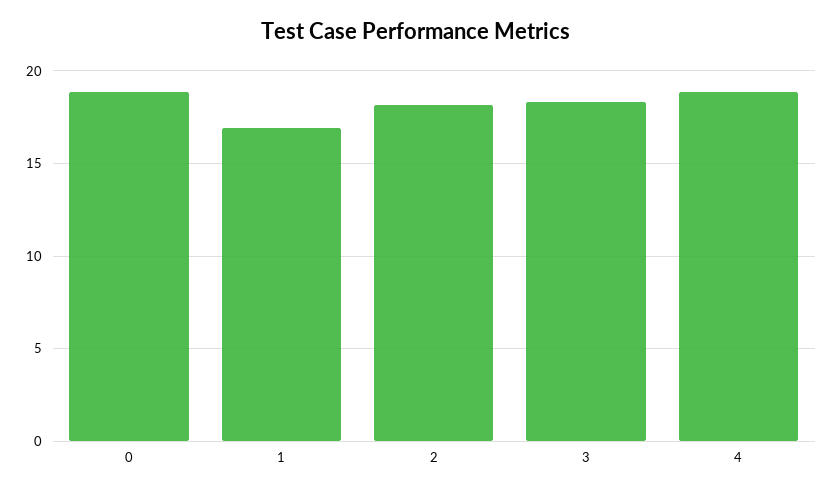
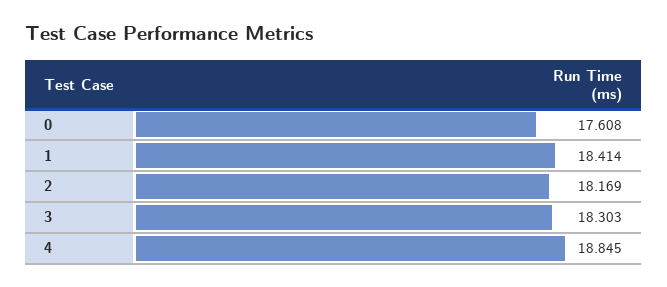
  {
-   "0": 19,
+   "0": 17.608,
-   "1": 17,
+   "1": 18.414,
    "2": 18.169,
    "3": 18.303,
    "4": 18.845
  }

